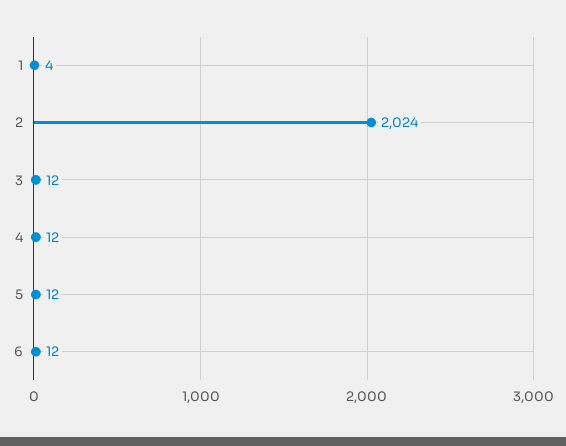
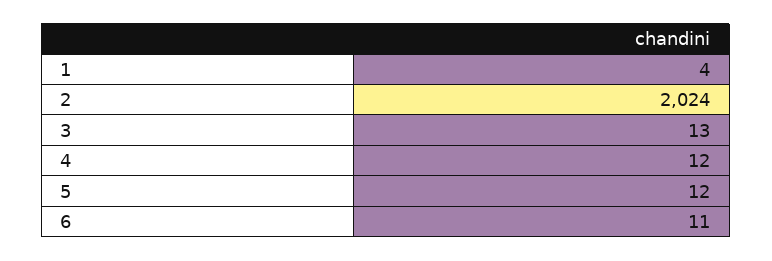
  {
    "1": 4,
    "2": 2024,
-   "3": 12,
+   "3": 13,
    "4": 12,
    "5": 12,
-   "6": 12
+   "6": 11
  }

